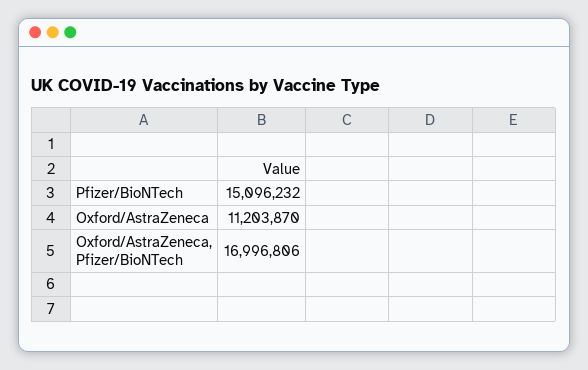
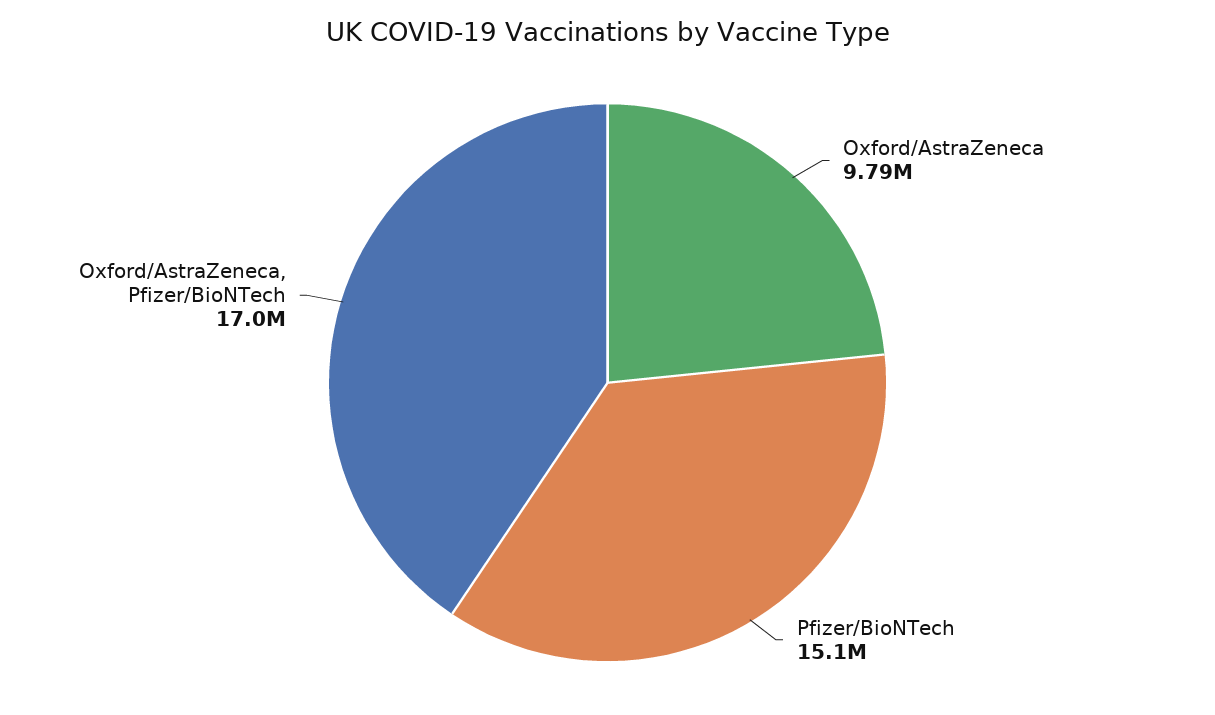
  {
    "Pfizer/BioNTech": 15096232,
-   "Oxford/AstraZeneca": 11203870,
+   "Oxford/AstraZeneca": 9790000,
    "Oxford/AstraZeneca, Pfizer/BioNTech": 16996806
  }

